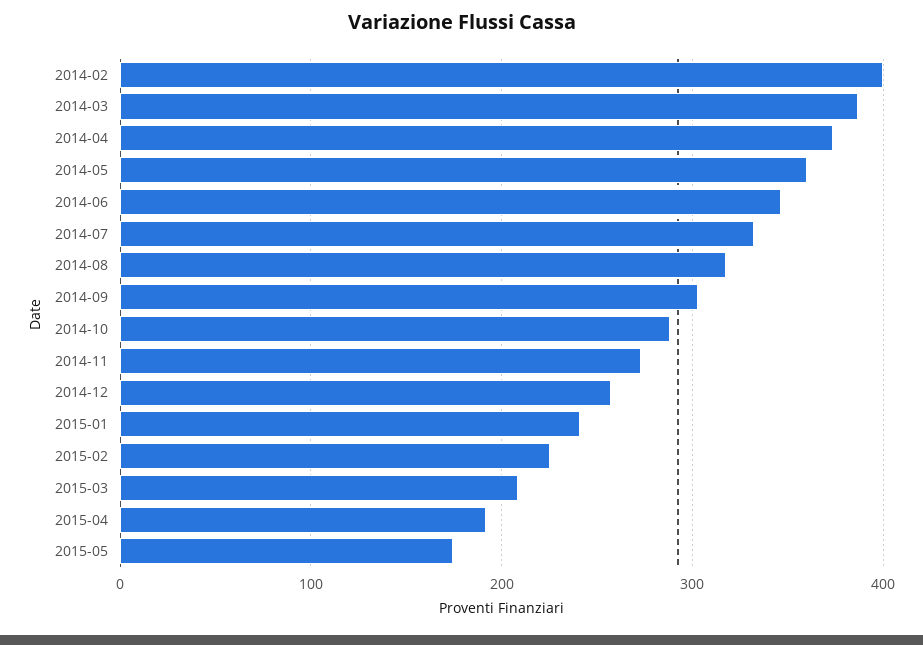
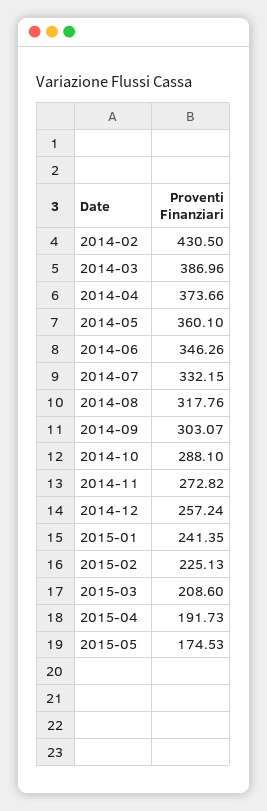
  {
-   "2014-02": 400,
+   "2014-02": 430.5,
    "2014-03": 386.96,
    "2014-04": 373.66,
    "2014-05": 360.1,
    "2014-06": 346.26,
    "2014-07": 332.15,
    "2014-08": 317.76,
    "2014-09": 303.07,
    "2014-10": 288.1,
    "2014-11": 272.82,
    "2014-12": 257.24,
    "2015-01": 241.35,
    "2015-02": 225.13,
    "2015-03": 208.6,
    "2015-04": 191.73,
    "2015-05": 174.53
  }

